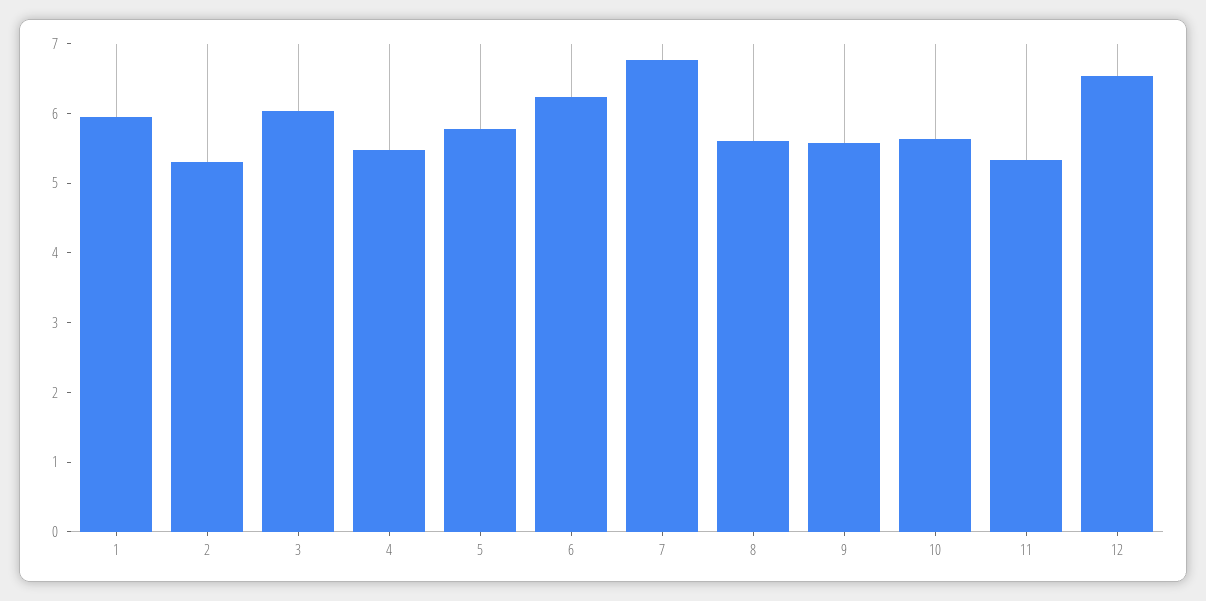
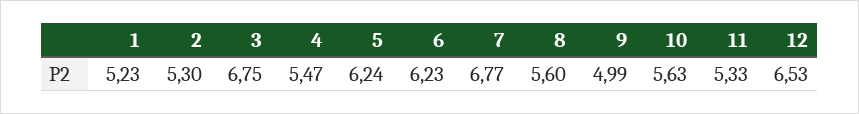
  {
-   "1": 6,
+   "1": 5.23,
    "2": 5.3,
-   "3": 6,
+   "3": 6.75,
    "4": 5.47,
-   "5": 5.8,
+   "5": 6.24,
    "6": 6.23,
    "7": 6.77,
    "8": 5.6,
-   "9": 5.6,
+   "9": 4.99,
    "10": 5.63,
    "11": 5.33,
    "12": 6.53
  }

